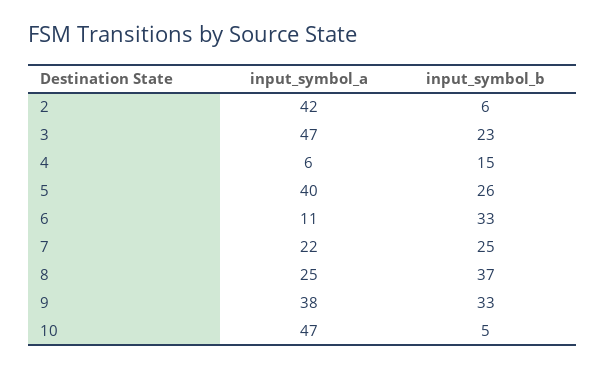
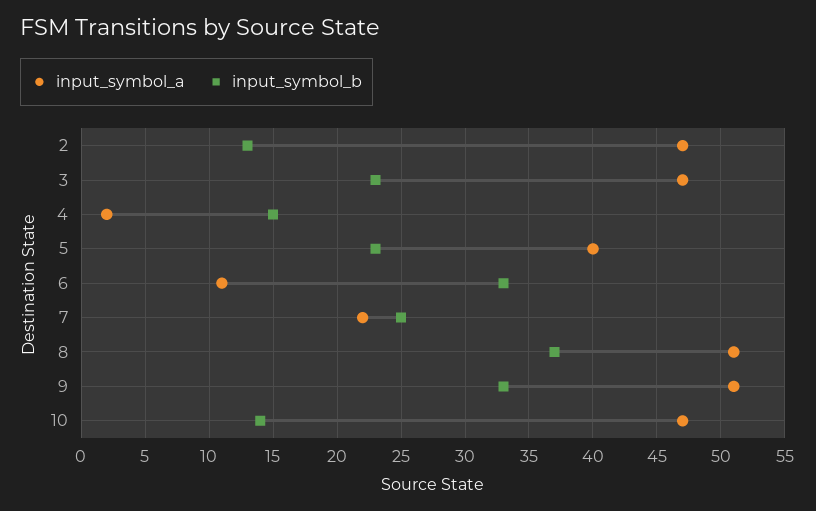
  {
    "input_symbol_a": {
-     "2": 42,
+     "2": 47,
      "3": 47,
-     "4": 6,
+     "4": 2,
      "5": 40,
      "6": 11,
      "7": 22,
-     "8": 25,
+     "8": 51,
-     "9": 38,
+     "9": 51,
      "10": 47
    },
    "input_symbol_b": {
-     "2": 6,
+     "2": 13,
      "3": 23,
      "4": 15,
-     "5": 26,
+     "5": 23,
      "6": 33,
      "7": 25,
      "8": 37,
      "9": 33,
-     "10": 5
+     "10": 14
    }
  }

